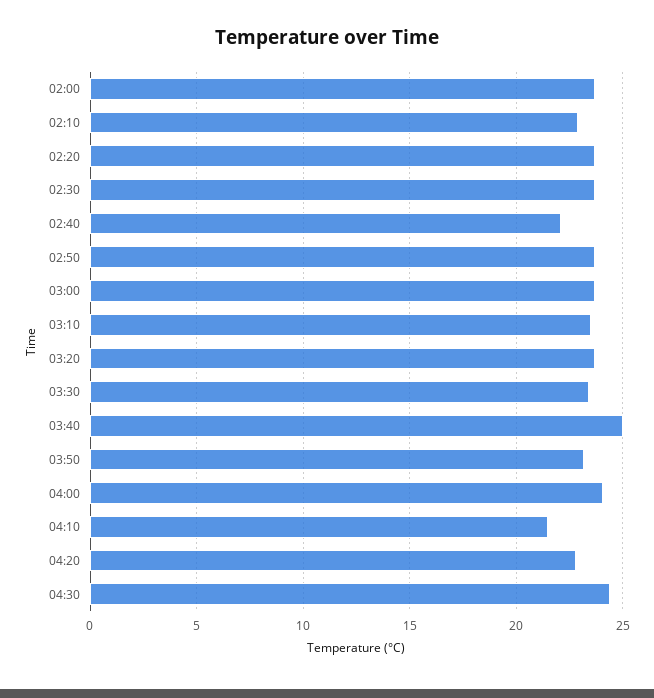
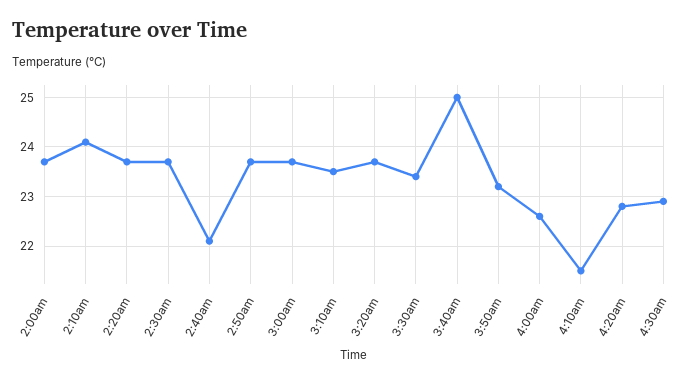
  {
    "02:00": 23.5,
-   "02:10": 23,
+   "02:10": 24,
    "02:20": 23.5,
    "02:30": 23.5,
    "02:40": 22,
    "02:50": 23.5,
    "03:00": 23.5,
    "03:10": 23.5,
    "03:20": 23.5,
    "03:30": 23.5,
    "03:40": 25,
    "03:50": 23,
-   "04:00": 24,
+   "04:00": 22.5,
    "04:10": 21.5,
    "04:20": 23,
-   "04:30": 24.5
+   "04:30": 23
  }

